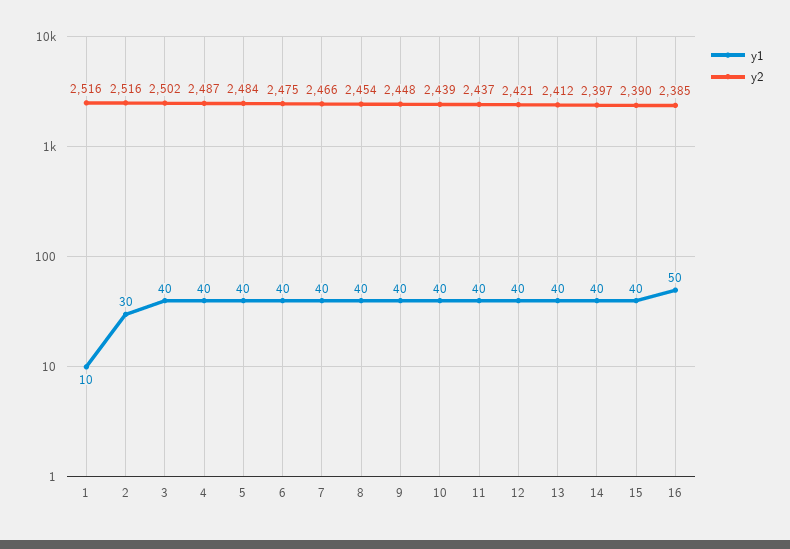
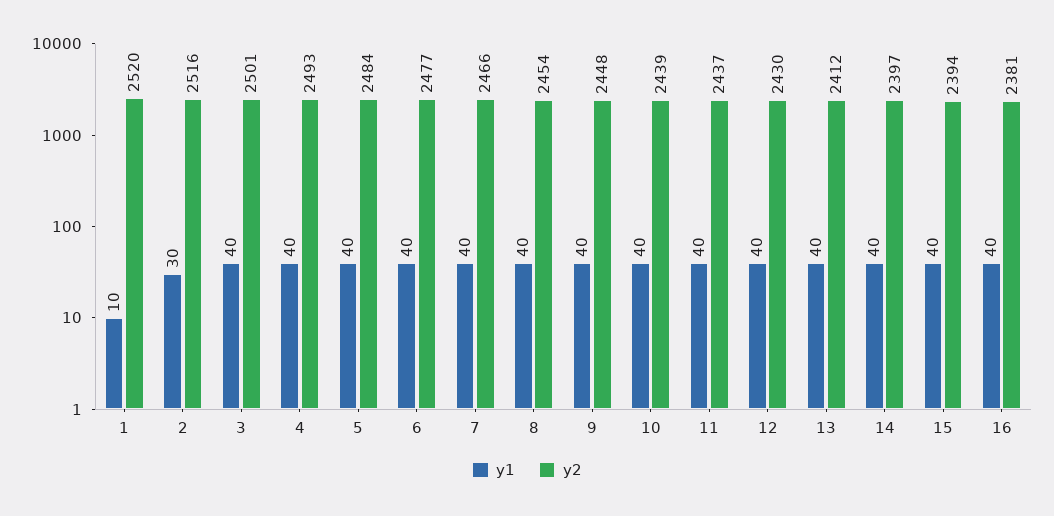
  {
    "y1": {
      "1": 10,
      "2": 30,
      "3": 40,
      "4": 40,
      "5": 40,
      "6": 40,
      "7": 40,
      "8": 40,
      "9": 40,
      "10": 40,
      "11": 40,
      "12": 40,
      "13": 40,
      "14": 40,
      "15": 40,
-     "16": 50
+     "16": 40
    },
    "y2": {
-     "1": 2516,
+     "1": 2520,
      "2": 2516,
-     "3": 2502,
+     "3": 2501,
-     "4": 2487,
+     "4": 2493,
      "5": 2484,
-     "6": 2475,
+     "6": 2477,
      "7": 2466,
      "8": 2454,
      "9": 2448,
      "10": 2439,
      "11": 2437,
-     "12": 2421,
+     "12": 2430,
      "13": 2412,
      "14": 2397,
-     "15": 2390,
+     "15": 2394,
-     "16": 2385
+     "16": 2381
    }
  }

